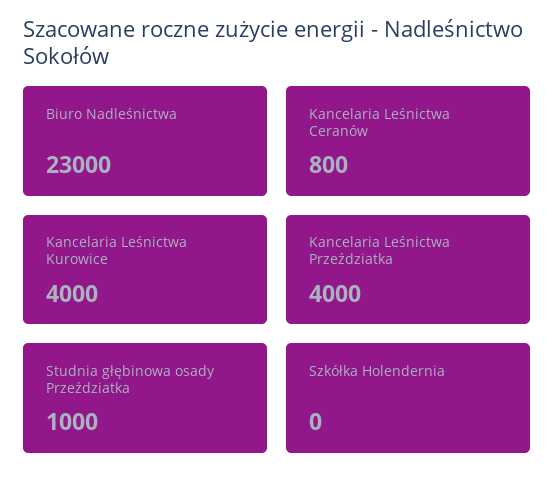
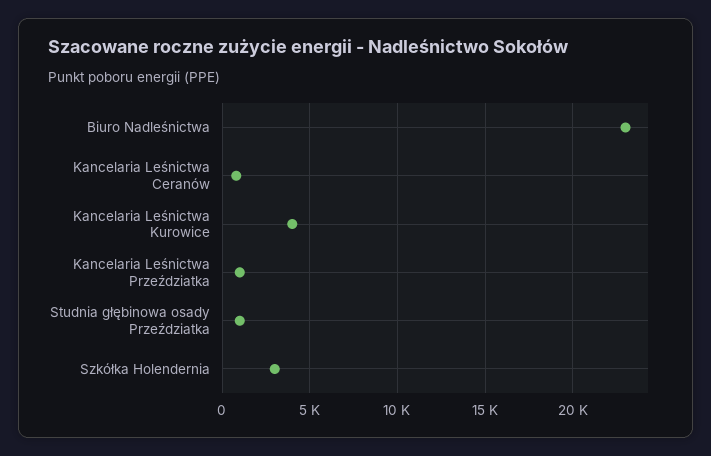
  {
    "Biuro Nadleśnictwa": 23000,
    "Kancelaria Leśnictwa Ceranów": 800,
    "Kancelaria Leśnictwa Kurowice": 4000,
-   "Kancelaria Leśnictwa Przeździatka": 4000,
+   "Kancelaria Leśnictwa Przeździatka": 1000,
    "Studnia głębinowa osady Przeździatka": 1000,
-   "Szkółka Holendernia": 0
+   "Szkółka Holendernia": 3000
  }

